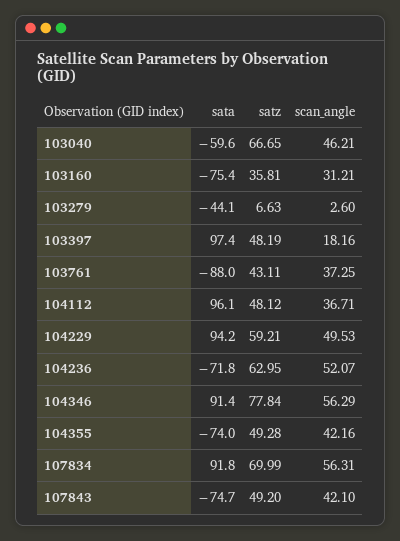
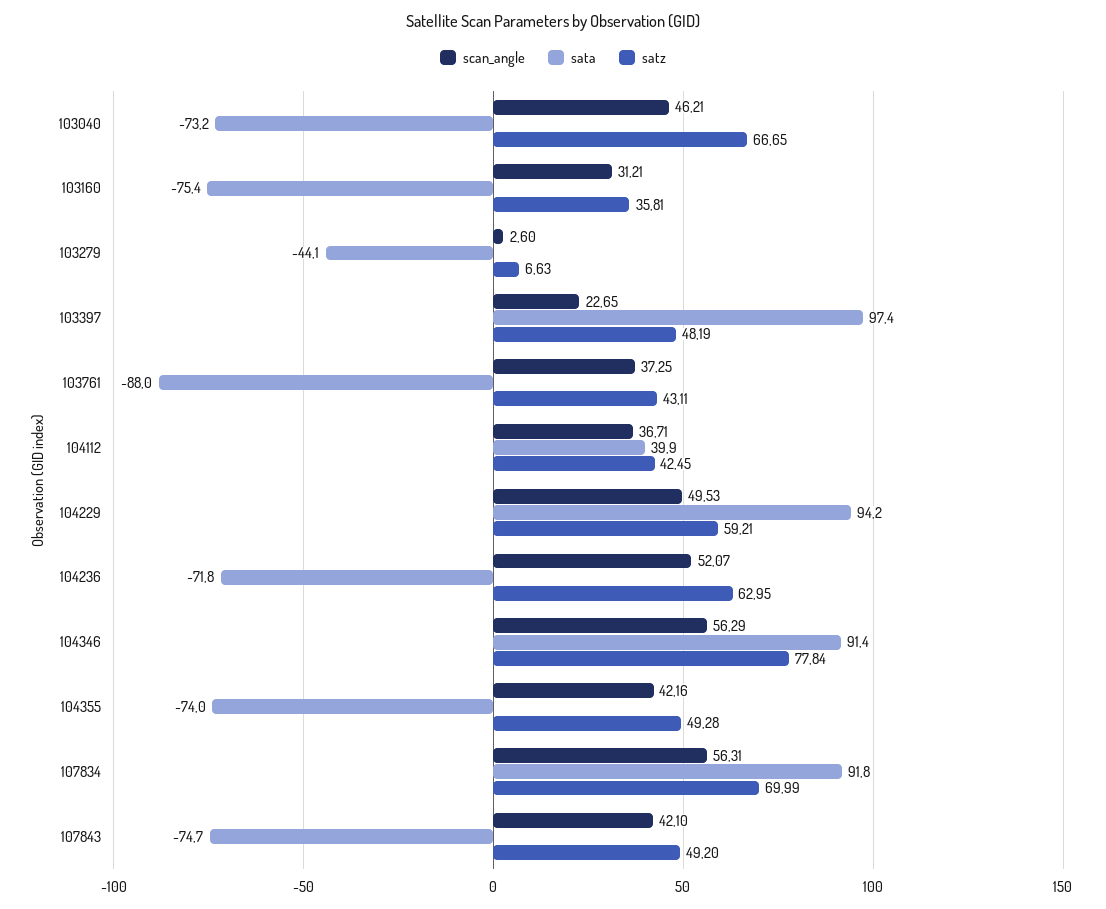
  {
    "sata": {
-     "103040": -59.6,
+     "103040": -73.2,
      "103160": -75.4,
      "103279": -44.1,
      "103397": 97.4,
      "103761": -88,
-     "104112": 96.1,
+     "104112": 39.9,
      "104229": 94.2,
      "104236": -71.8,
      "104346": 91.4,
      "104355": -74,
      "107834": 91.8,
      "107843": -74.7
    },
    "satz": {
      "103040": 66.65,
      "103160": 35.81,
      "103279": 6.63,
      "103397": 48.19,
      "103761": 43.11,
-     "104112": 48.12,
+     "104112": 42.45,
      "104229": 59.21,
      "104236": 62.95,
      "104346": 77.84,
      "104355": 49.28,
      "107834": 69.99,
      "107843": 49.2
    },
    "scan_angle": {
      "103040": 46.21,
      "103160": 31.21,
      "103279": 2.6,
-     "103397": 18.16,
+     "103397": 22.65,
      "103761": 37.25,
      "104112": 36.71,
      "104229": 49.53,
      "104236": 52.07,
      "104346": 56.29,
      "104355": 42.16,
      "107834": 56.31,
      "107843": 42.1
    }
  }

